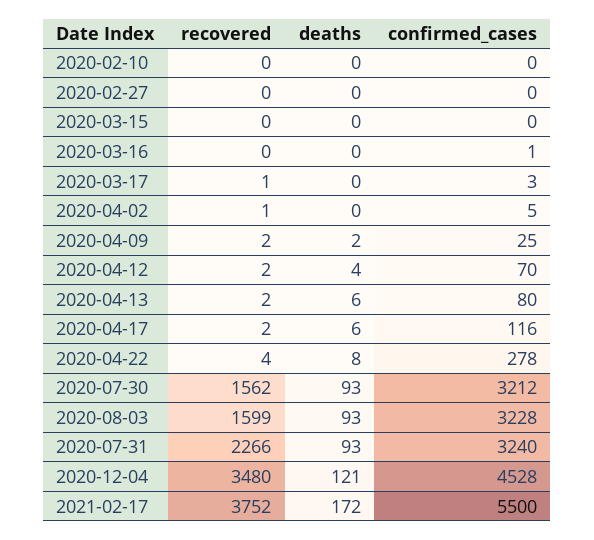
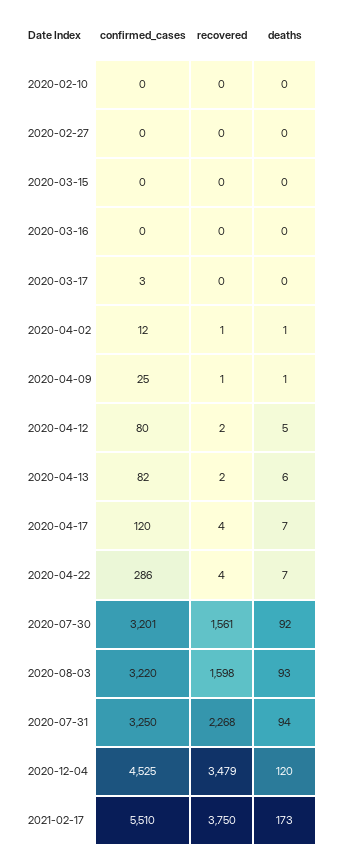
  {
    "recovered": {
      "2020-02-10": 0,
      "2020-02-27": 0,
      "2020-03-15": 0,
      "2020-03-16": 0,
-     "2020-03-17": 1,
+     "2020-03-17": 0,
      "2020-04-02": 1,
-     "2020-04-09": 2,
+     "2020-04-09": 1,
      "2020-04-12": 2,
      "2020-04-13": 2,
-     "2020-04-17": 2,
+     "2020-04-17": 4,
      "2020-04-22": 4,
-     "2020-07-30": 1562,
+     "2020-07-30": 1561,
-     "2020-08-03": 1599,
+     "2020-08-03": 1598,
-     "2020-07-31": 2266,
+     "2020-07-31": 2268,
-     "2020-12-04": 3480,
+     "2020-12-04": 3479,
-     "2021-02-17": 3752
+     "2021-02-17": 3750
    },
    "deaths": {
      "2020-02-10": 0,
      "2020-02-27": 0,
      "2020-03-15": 0,
      "2020-03-16": 0,
      "2020-03-17": 0,
-     "2020-04-02": 0,
+     "2020-04-02": 1,
-     "2020-04-09": 2,
+     "2020-04-09": 1,
-     "2020-04-12": 4,
+     "2020-04-12": 5,
      "2020-04-13": 6,
-     "2020-04-17": 6,
+     "2020-04-17": 7,
-     "2020-04-22": 8,
+     "2020-04-22": 7,
-     "2020-07-30": 93,
+     "2020-07-30": 92,
      "2020-08-03": 93,
-     "2020-07-31": 93,
+     "2020-07-31": 94,
-     "2020-12-04": 121,
+     "2020-12-04": 120,
-     "2021-02-17": 172
+     "2021-02-17": 173
    },
    "confirmed_cases": {
      "2020-02-10": 0,
      "2020-02-27": 0,
      "2020-03-15": 0,
-     "2020-03-16": 1,
+     "2020-03-16": 0,
      "2020-03-17": 3,
-     "2020-04-02": 5,
+     "2020-04-02": 12,
      "2020-04-09": 25,
-     "2020-04-12": 70,
+     "2020-04-12": 80,
-     "2020-04-13": 80,
+     "2020-04-13": 82,
-     "2020-04-17": 116,
+     "2020-04-17": 120,
-     "2020-04-22": 278,
+     "2020-04-22": 286,
-     "2020-07-30": 3212,
+     "2020-07-30": 3201,
-     "2020-08-03": 3228,
+     "2020-08-03": 3220,
-     "2020-07-31": 3240,
+     "2020-07-31": 3250,
-     "2020-12-04": 4528,
+     "2020-12-04": 4525,
-     "2021-02-17": 5500
+     "2021-02-17": 5510
    }
  }

